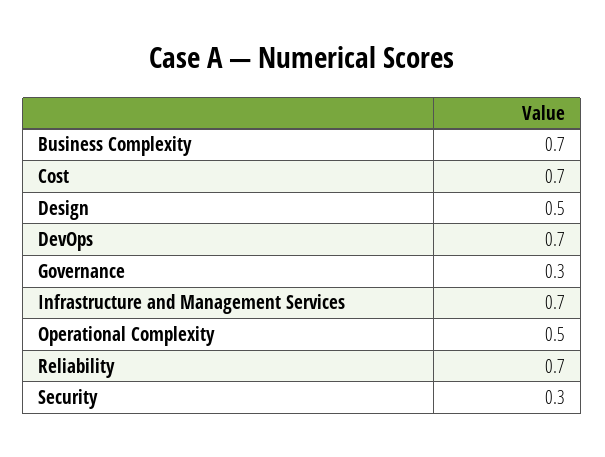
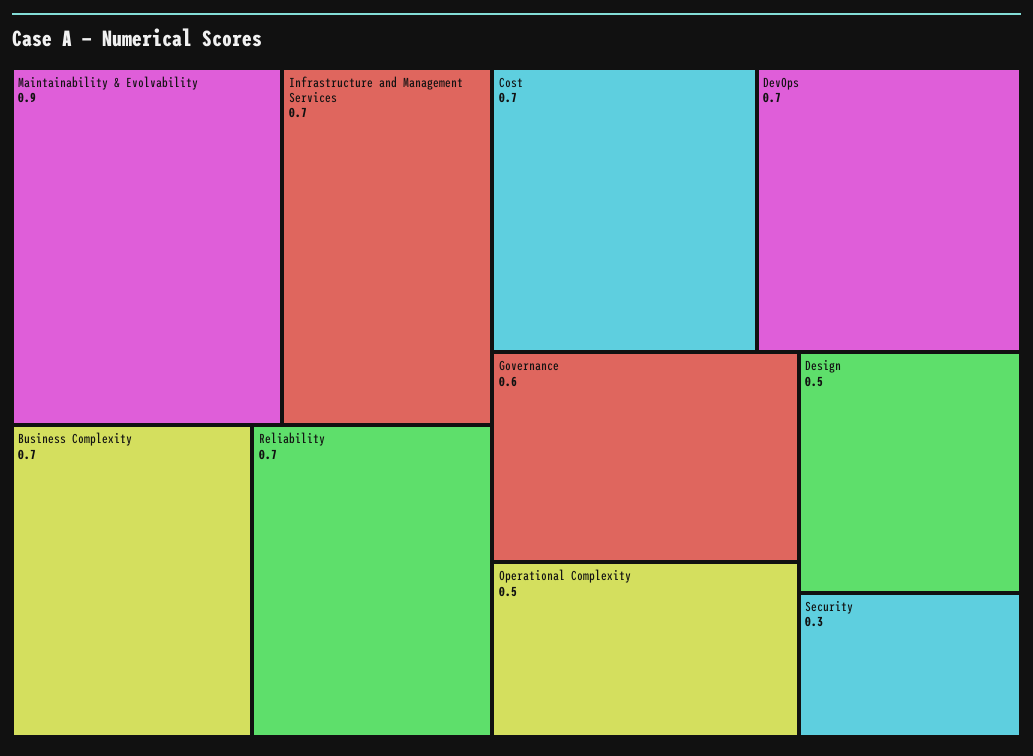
  {
    "Business Complexity": 0.7,
    "Cost": 0.7,
    "Design": 0.5,
    "DevOps": 0.7,
-   "Governance": 0.3,
+   "Governance": 0.6,
    "Infrastructure and Management Services": 0.7,
    "Operational Complexity": 0.5,
    "Reliability": 0.7,
-   "Security": 0.3
+   "Security": 0.3,
+   "Maintainability & Evolvability": 0.9
  }

